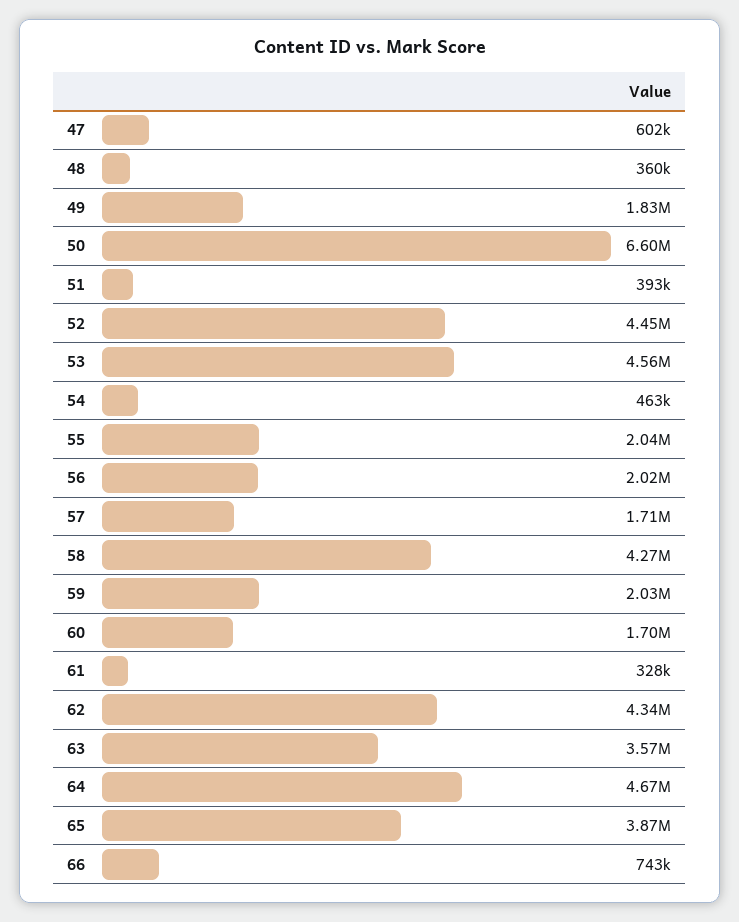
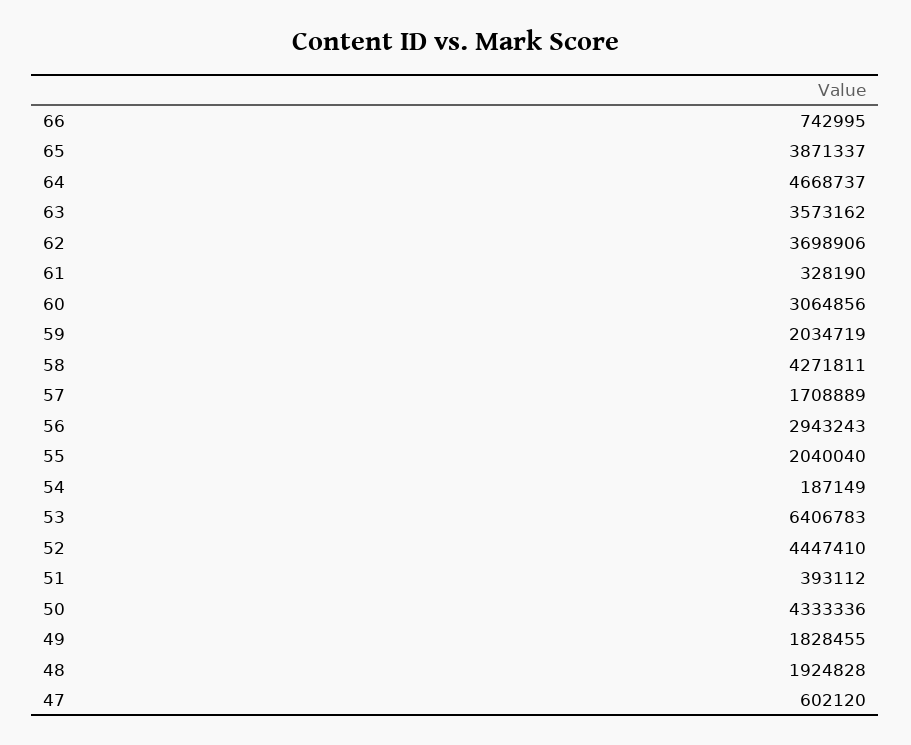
  {
    "47": 602120,
-   "48": 360000,
+   "48": 1924828,
    "49": 1828455,
-   "50": 6600000,
+   "50": 4333336,
    "51": 393112,
    "52": 4447410,
-   "53": 4560000,
+   "53": 6406783,
-   "54": 463000,
+   "54": 187149,
    "55": 2040040,
-   "56": 2020000,
+   "56": 2943243,
    "57": 1708889,
    "58": 4271811,
    "59": 2034719,
-   "60": 1700000,
+   "60": 3064856,
    "61": 328190,
-   "62": 4340000,
+   "62": 3698906,
    "63": 3573162,
    "64": 4668737,
    "65": 3871337,
    "66": 742995
  }

